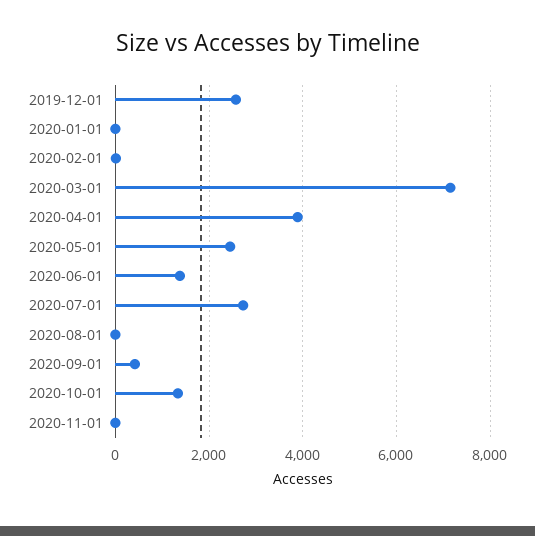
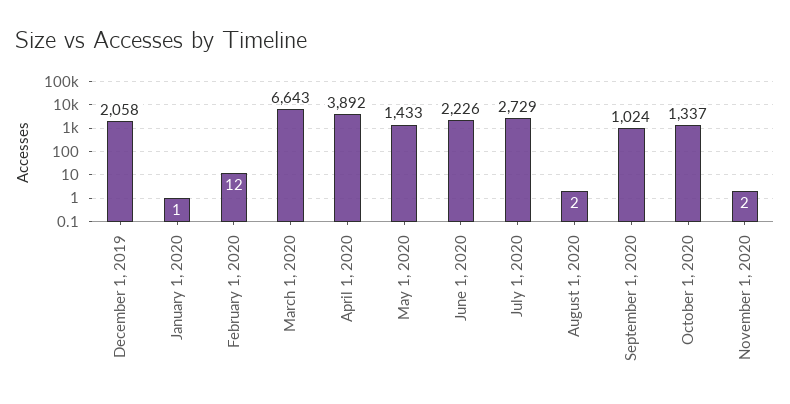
  {
-   "2019-12-01": 2600,
+   "2019-12-01": 2058,
    "2020-01-01": 1,
    "2020-02-01": 12,
-   "2020-03-01": 7200,
+   "2020-03-01": 6643,
    "2020-04-01": 3892,
-   "2020-05-01": 2400,
+   "2020-05-01": 1433,
-   "2020-06-01": 1400,
+   "2020-06-01": 2226,
    "2020-07-01": 2729,
    "2020-08-01": 2,
-   "2020-09-01": 400,
+   "2020-09-01": 1024,
    "2020-10-01": 1337,
    "2020-11-01": 2
  }

